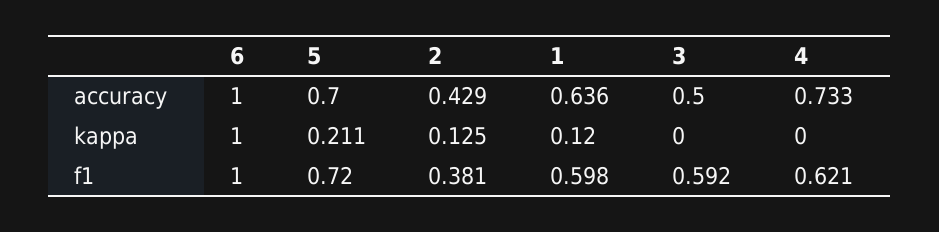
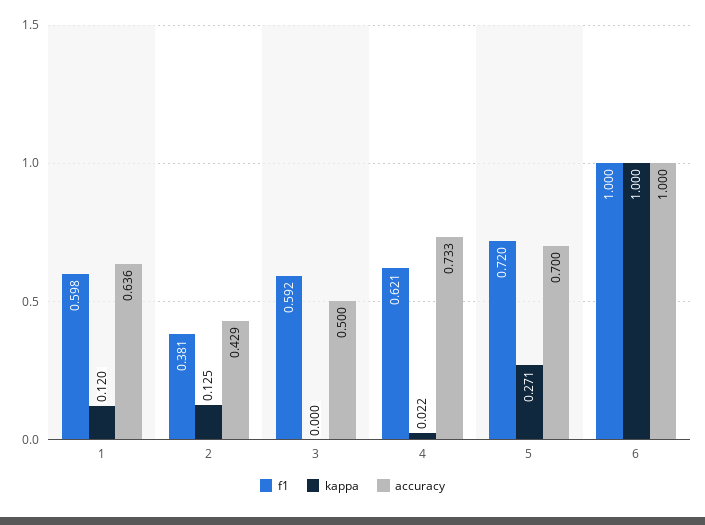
  {
    "accuracy": {
      "6": 1,
      "5": 0.7,
      "2": 0.429,
      "1": 0.636,
      "3": 0.5,
      "4": 0.733
    },
    "kappa": {
      "6": 1,
-     "5": 0.211,
+     "5": 0.271,
      "2": 0.125,
      "1": 0.12,
      "3": 0,
-     "4": 0
+     "4": 0.022
    },
    "f1": {
      "6": 1,
      "5": 0.72,
      "2": 0.381,
      "1": 0.598,
      "3": 0.592,
      "4": 0.621
    }
  }

